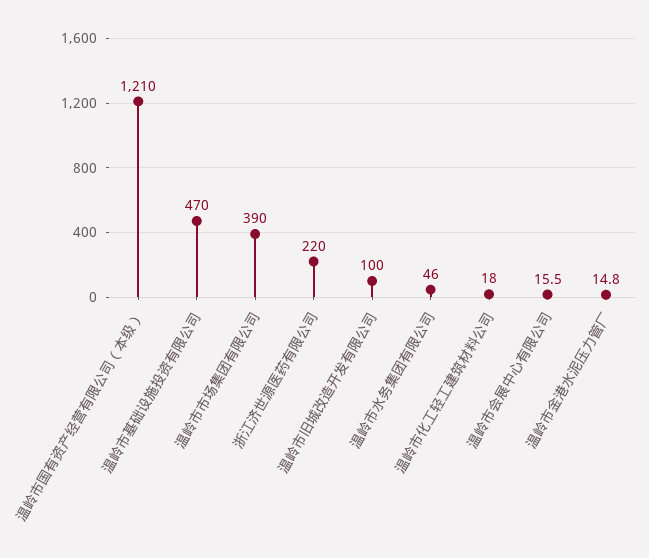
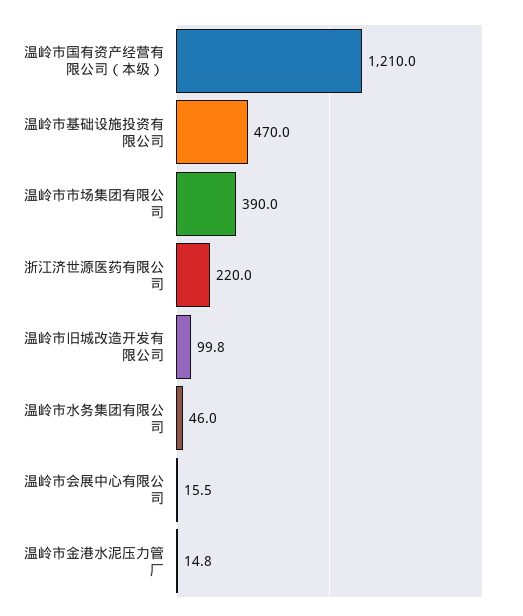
  {
    "温岭市国有资产经营有限公司（本级）": 1210,
    "温岭市基础设施投资有限公司": 470,
    "温岭市市场集团有限公司": 390,
    "浙江济世源医药有限公司": 220,
-   "温岭市旧城改造开发有限公司": 100,
+   "温岭市旧城改造开发有限公司": 99.8,
    "温岭市水务集团有限公司": 46,
-   "温岭市化工轻工建筑材料公司": 18,
    "温岭市会展中心有限公司": 15.5,
    "温岭市金港水泥压力管厂": 14.8
  }

